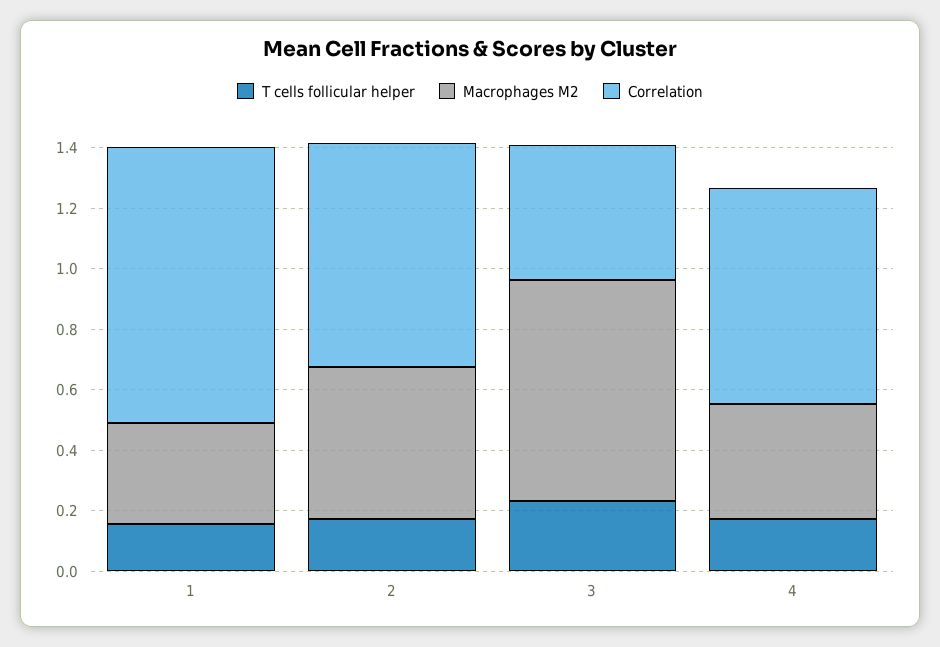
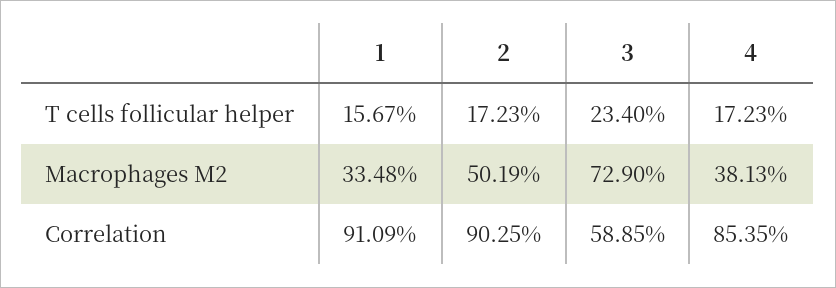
  {
    "T cells follicular helper": {
      "1": 0.1567,
      "2": 0.1723,
      "3": 0.234,
      "4": 0.1723
    },
    "Macrophages M2": {
      "1": 0.3348,
      "2": 0.5019,
      "3": 0.729,
      "4": 0.3813
    },
    "Correlation": {
      "1": 0.9109,
-     "2": 0.75,
+     "2": 0.9025,
-     "3": 0.45,
+     "3": 0.5885,
-     "4": 0.7
+     "4": 0.8535
    }
  }

